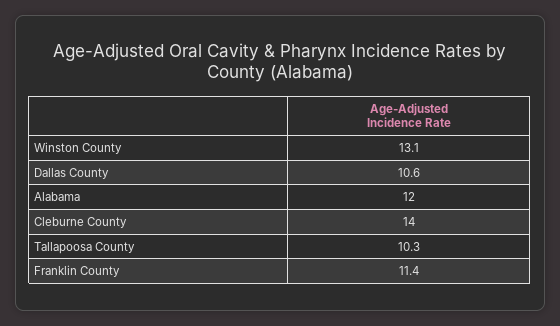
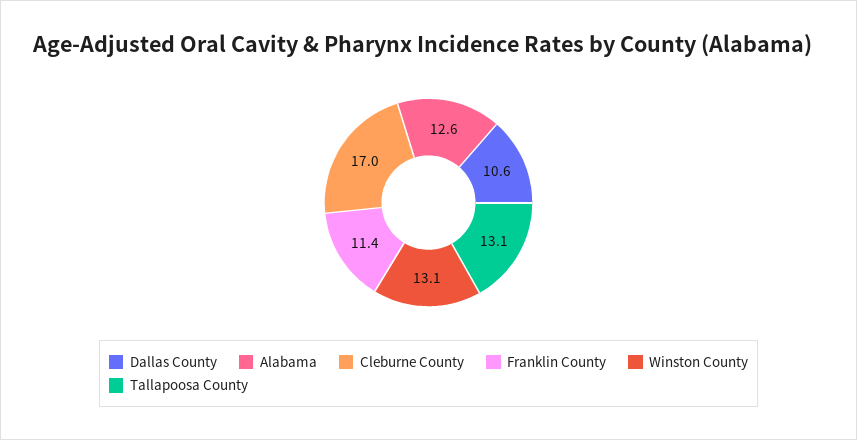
  {
    "Winston County": 13.1,
    "Dallas County": 10.6,
-   "Alabama": 12,
+   "Alabama": 12.6,
-   "Cleburne County": 14,
+   "Cleburne County": 17,
-   "Tallapoosa County": 10.3,
+   "Tallapoosa County": 13.1,
    "Franklin County": 11.4
  }

